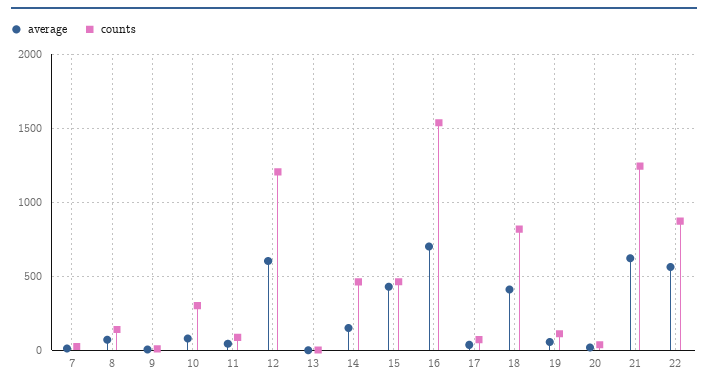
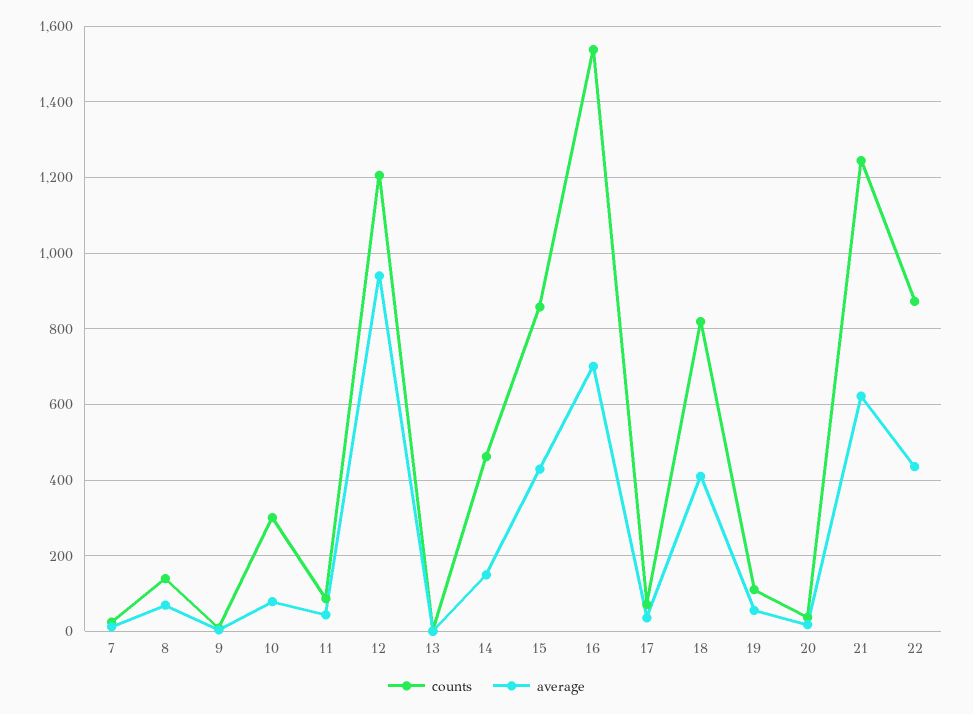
  {
    "average": {
      "7": 20,
      "8": 80,
      "9": 0,
      "10": 80,
      "11": 40,
-     "12": 600,
+     "12": 940,
      "13": 0,
      "14": 160,
      "15": 420,
      "16": 700,
      "17": 40,
      "18": 420,
      "19": 60,
      "20": 20,
      "21": 620,
-     "22": 550
+     "22": 440
    },
    "counts": {
      "7": 20,
      "8": 140,
      "9": 0,
      "10": 300,
      "11": 80,
      "12": 1200,
      "13": 0,
      "14": 460,
-     "15": 450,
+     "15": 860,
      "16": 1540,
      "17": 80,
      "18": 820,
      "19": 120,
      "20": 40,
      "21": 1240,
      "22": 880
    }
  }

